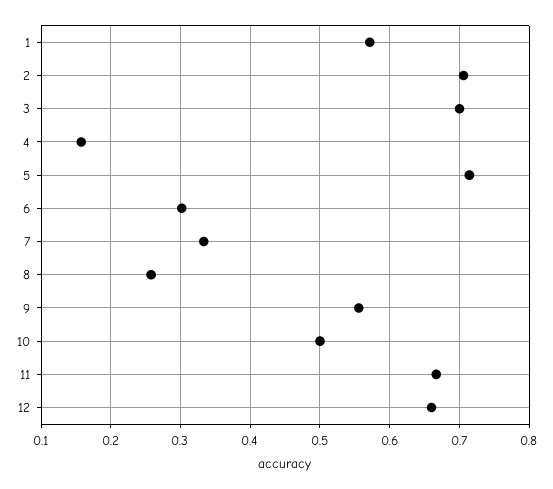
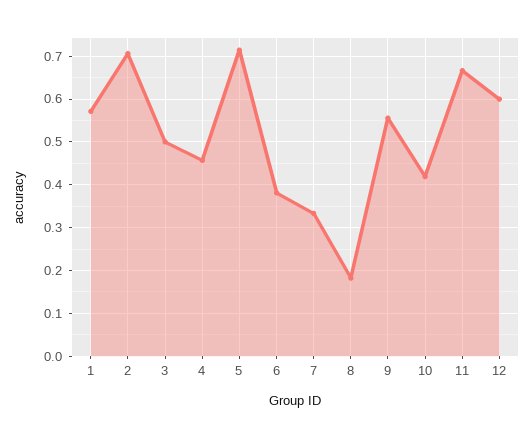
  {
    "1": 0.57,
    "2": 0.71,
-   "3": 0.7,
+   "3": 0.5,
-   "4": 0.16,
+   "4": 0.46,
    "5": 0.71,
-   "6": 0.3,
+   "6": 0.38,
    "7": 0.33,
-   "8": 0.26,
+   "8": 0.18,
    "9": 0.56,
-   "10": 0.5,
+   "10": 0.42,
    "11": 0.67,
-   "12": 0.66
+   "12": 0.6
  }

